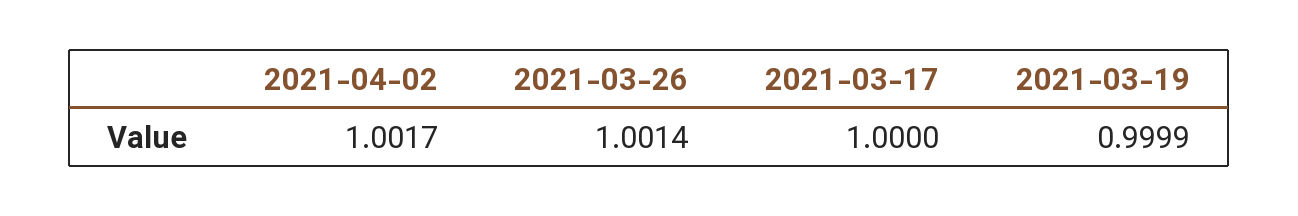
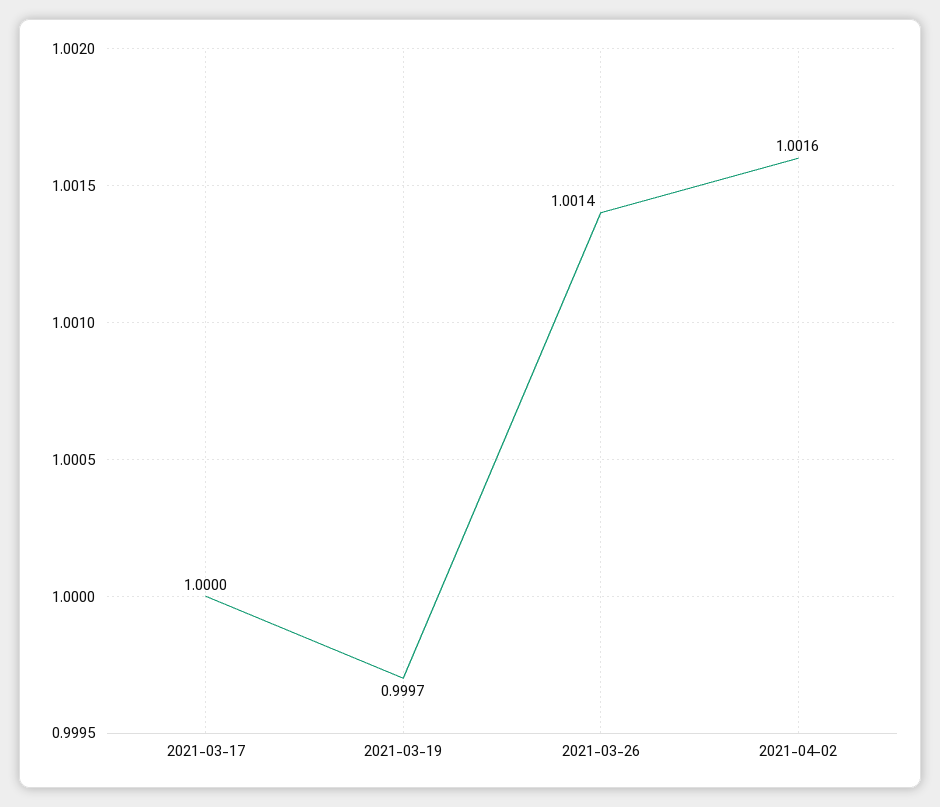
  {
-   "2021-04-02": 1.0017,
+   "2021-04-02": 1.0016,
    "2021-03-26": 1.0014,
    "2021-03-17": 1,
-   "2021-03-19": 0.9999
+   "2021-03-19": 0.9997
  }

